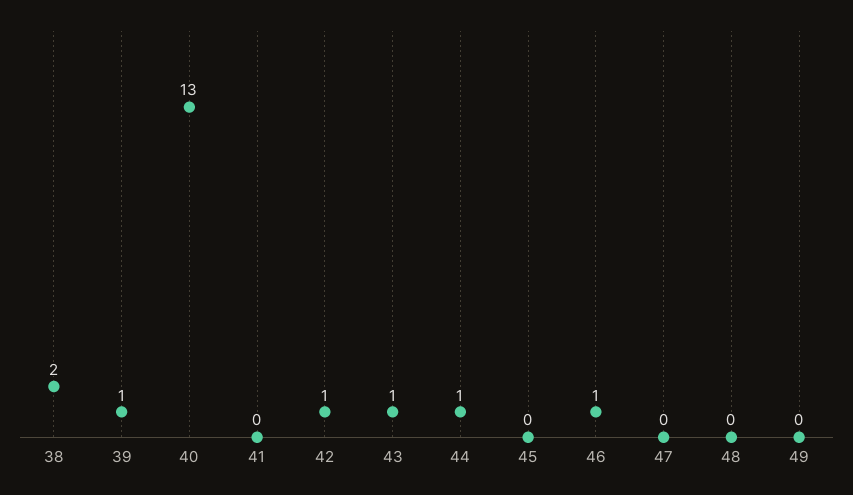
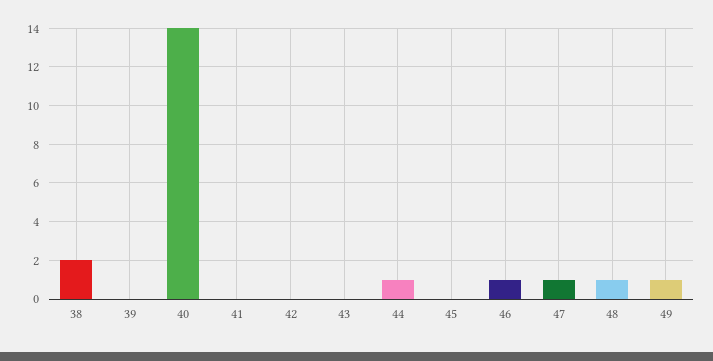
  {
    "38": 2,
-   "39": 1,
+   "39": 0,
-   "40": 13,
+   "40": 14,
    "41": 0,
-   "42": 1,
+   "42": 0,
-   "43": 1,
+   "43": 0,
    "44": 1,
    "45": 0,
    "46": 1,
-   "47": 0,
+   "47": 1,
-   "48": 0,
+   "48": 1,
-   "49": 0
+   "49": 1
  }

